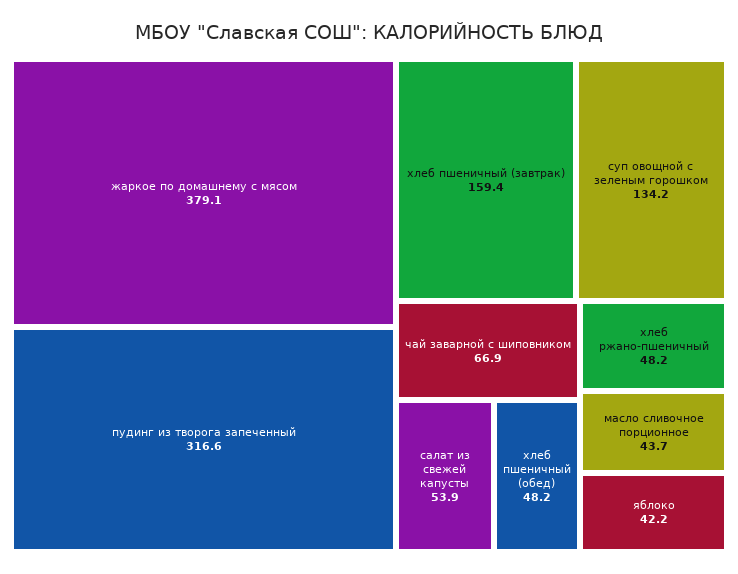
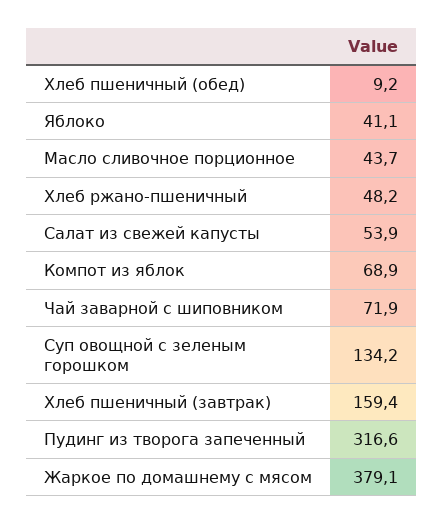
  {
    "жаркое по домашнему с мясом": 379.1,
    "пудинг из творога запеченный": 316.6,
    "хлеб пшеничный (завтрак)": 159.4,
    "суп овощной с зеленым горошком": 134.2,
-   "чай заварной с шиповником": 66.9,
+   "чай заварной с шиповником": 71.9,
    "салат из свежей капусты": 53.9,
-   "хлеб пшеничный (обед)": 48.2,
+   "хлеб пшеничный (обед)": 9.2,
    "хлеб ржано-пшеничный": 48.2,
    "масло сливочное порционное": 43.7,
-   "яблоко": 42.2
+   "яблоко": 41.1,
+   "Компот из яблок": 68.9
  }

